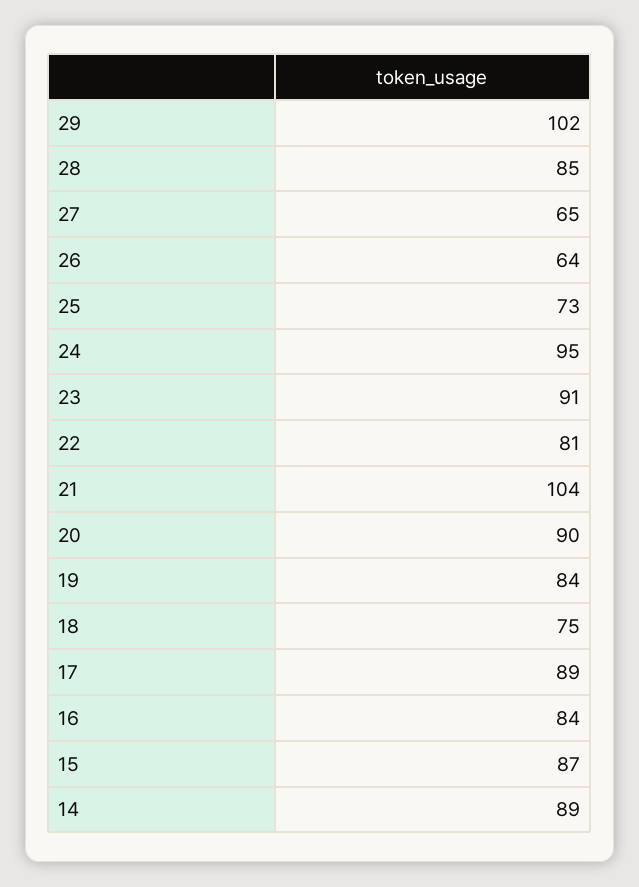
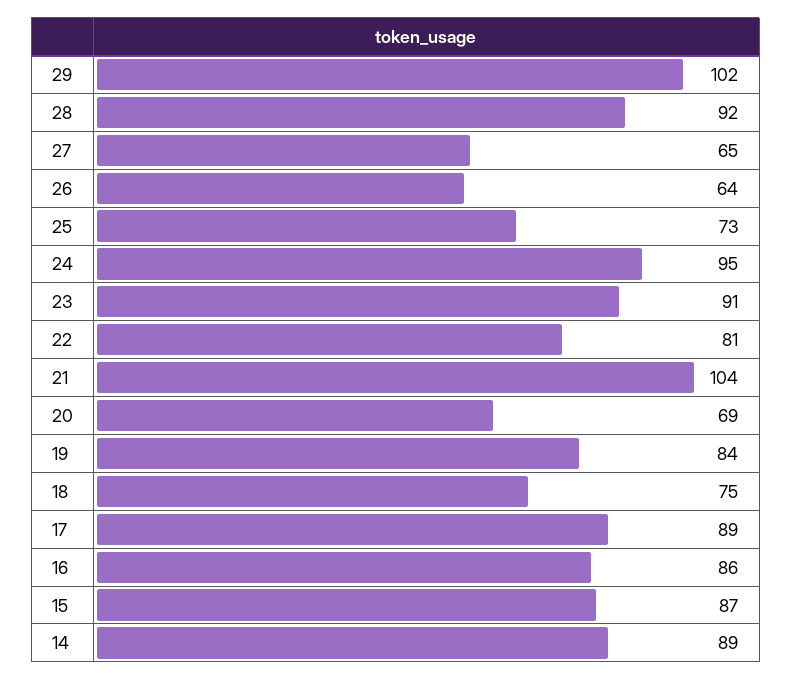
  {
    "29": 102,
-   "28": 85,
+   "28": 92,
    "27": 65,
    "26": 64,
    "25": 73,
    "24": 95,
    "23": 91,
    "22": 81,
    "21": 104,
-   "20": 90,
+   "20": 69,
    "19": 84,
    "18": 75,
    "17": 89,
-   "16": 84,
+   "16": 86,
    "15": 87,
    "14": 89
  }

